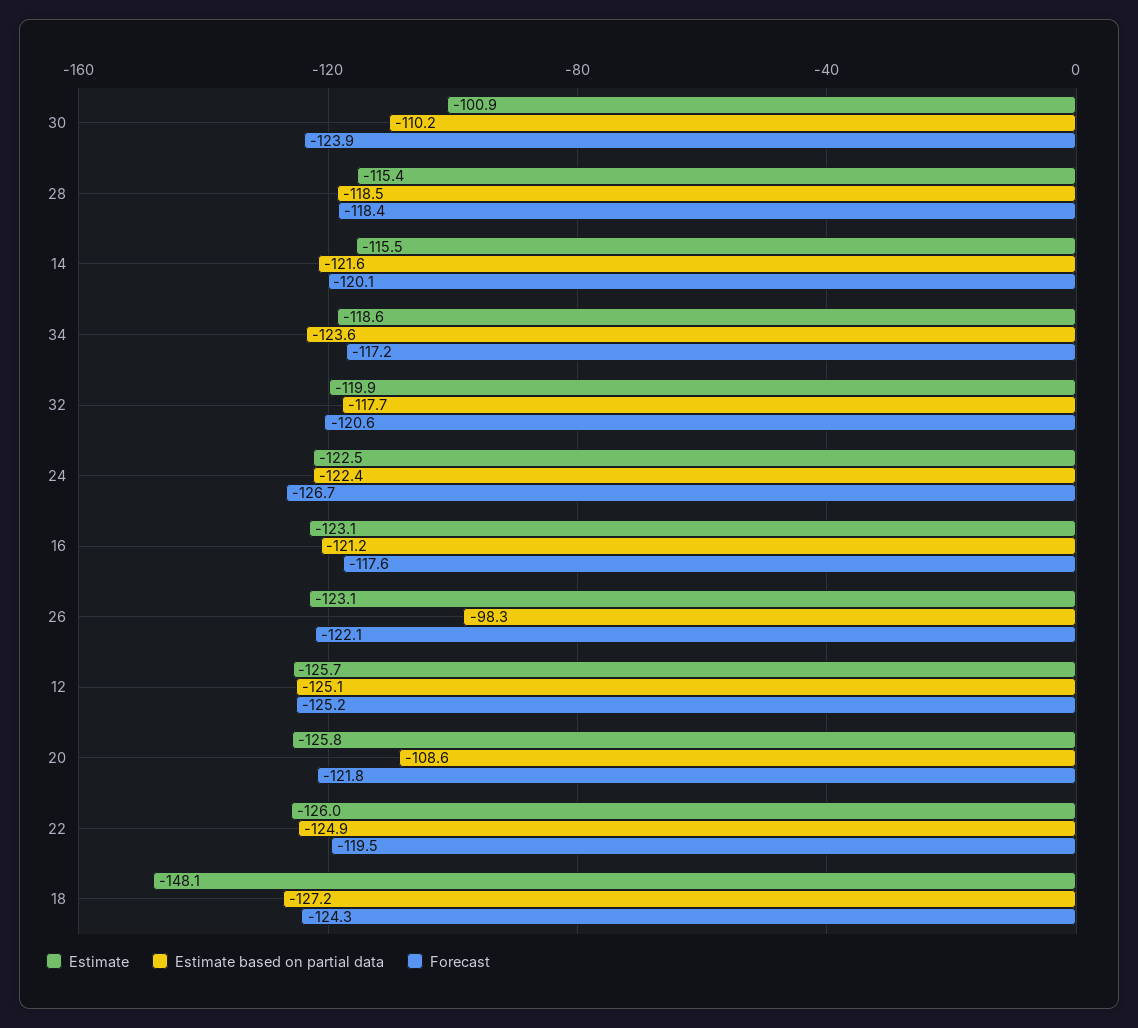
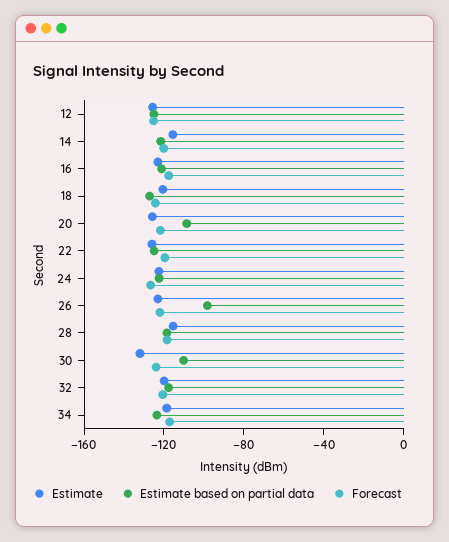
  {
    "Estimate": {
-     "30": -100.9,
+     "30": -130,
      "28": -115.4,
      "14": -115.5,
      "34": -118.6,
      "32": -119.9,
      "24": -122.5,
      "16": -123.1,
      "26": -123.1,
      "12": -125.7,
      "20": -125.8,
      "22": -126,
-     "18": -148.1
+     "18": -120
    },
    "Estimate based on partial data": {
      "30": -110.2,
      "28": -118.5,
      "14": -121.6,
      "34": -123.6,
      "32": -117.7,
      "24": -122.4,
      "16": -121.2,
      "26": -98.3,
      "12": -125.1,
      "20": -108.6,
      "22": -124.9,
      "18": -127.2
    },
    "Forecast": {
      "30": -123.9,
      "28": -118.4,
      "14": -120.1,
      "34": -117.2,
      "32": -120.6,
      "24": -126.7,
      "16": -117.6,
      "26": -122.1,
      "12": -125.2,
      "20": -121.8,
      "22": -119.5,
      "18": -124.3
    }
  }

